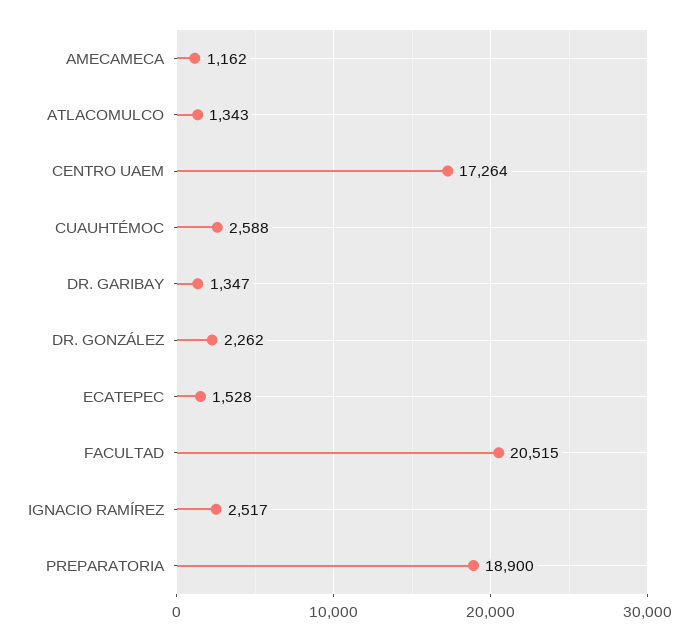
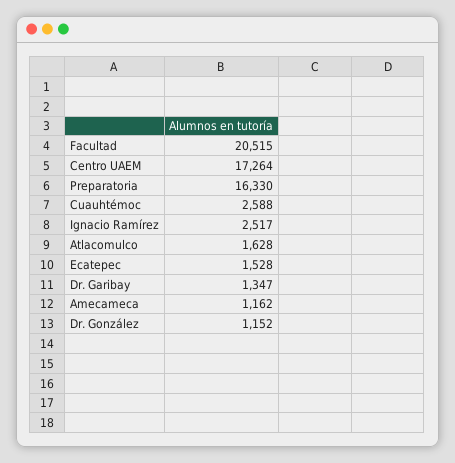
  {
    "AMECAMECA": 1162,
-   "ATLACOMULCO": 1343,
+   "ATLACOMULCO": 1628,
    "CENTRO UAEM": 17264,
    "CUAUHTÉMOC": 2588,
    "DR. GARIBAY": 1347,
-   "DR. GONZÁLEZ": 2262,
+   "DR. GONZÁLEZ": 1152,
    "ECATEPEC": 1528,
    "FACULTAD": 20515,
    "IGNACIO RAMÍREZ": 2517,
-   "PREPARATORIA": 18900
+   "PREPARATORIA": 16330
  }

